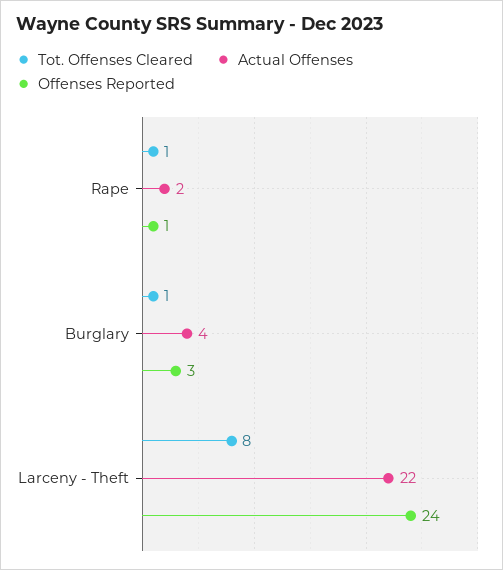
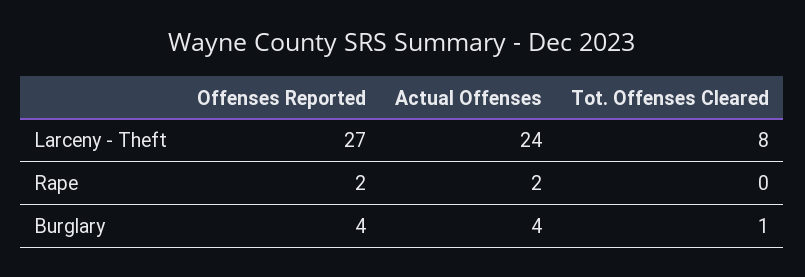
  {
    "Tot. Offenses Cleared": {
-     "Rape": 1,
+     "Rape": 0,
      "Burglary": 1,
      "Larceny - Theft": 8
    },
    "Actual Offenses": {
      "Rape": 2,
      "Burglary": 4,
-     "Larceny - Theft": 22
+     "Larceny - Theft": 24
    },
    "Offenses Reported": {
-     "Rape": 1,
+     "Rape": 2,
-     "Burglary": 3,
+     "Burglary": 4,
-     "Larceny - Theft": 24
+     "Larceny - Theft": 27
    }
  }

